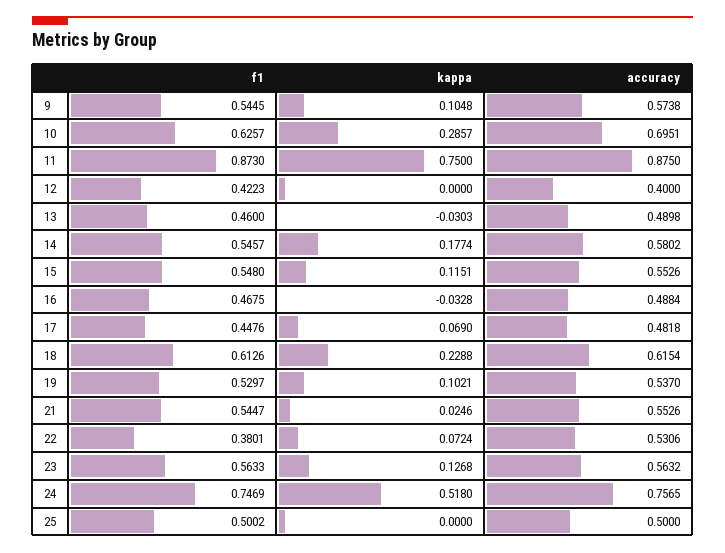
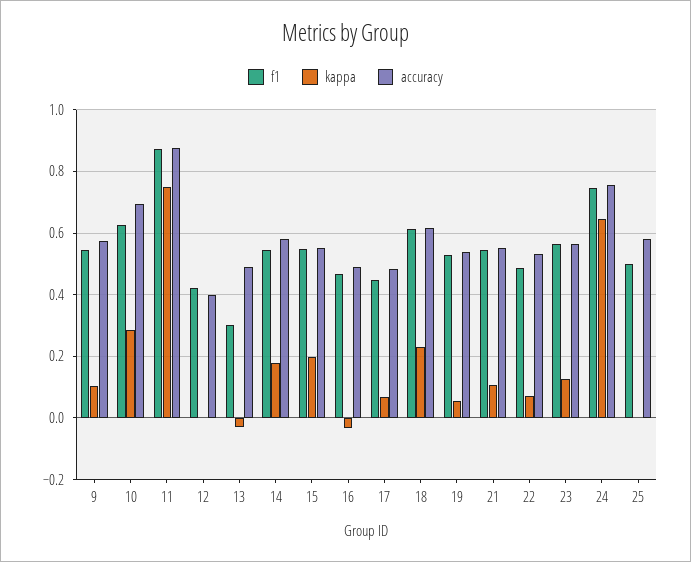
  {
    "f1": {
      "9": 0.5445,
      "10": 0.6257,
      "11": 0.873,
      "12": 0.4223,
-     "13": 0.46,
+     "13": 0.3,
      "14": 0.5457,
      "15": 0.548,
      "16": 0.4675,
      "17": 0.4476,
      "18": 0.6126,
      "19": 0.5297,
      "21": 0.5447,
-     "22": 0.3801,
+     "22": 0.48,
      "23": 0.5633,
      "24": 0.7469,
      "25": 0.5002
    },
    "kappa": {
      "9": 0.1048,
      "10": 0.2857,
      "11": 0.75,
      "12": 0,
      "13": -0.0303,
      "14": 0.1774,
-     "15": 0.1151,
+     "15": 0.2,
      "16": -0.0328,
      "17": 0.069,
      "18": 0.2288,
-     "19": 0.1021,
+     "19": 0.06,
-     "21": 0.0246,
+     "21": 0.1,
      "22": 0.0724,
      "23": 0.1268,
-     "24": 0.518,
+     "24": 0.64,
      "25": 0
    },
    "accuracy": {
      "9": 0.5738,
      "10": 0.6951,
      "11": 0.875,
      "12": 0.4,
      "13": 0.4898,
      "14": 0.5802,
      "15": 0.5526,
      "16": 0.4884,
      "17": 0.4818,
      "18": 0.6154,
      "19": 0.537,
      "21": 0.5526,
      "22": 0.5306,
      "23": 0.5632,
      "24": 0.7565,
-     "25": 0.5
+     "25": 0.58
    }
  }

